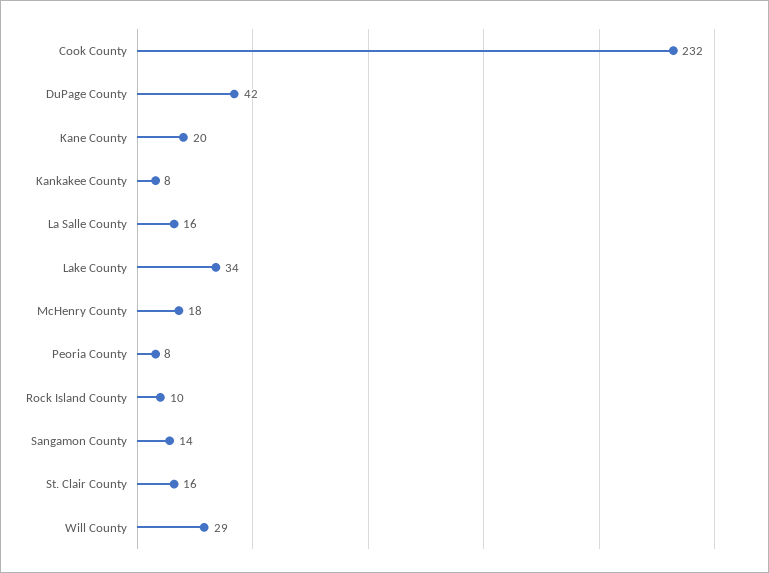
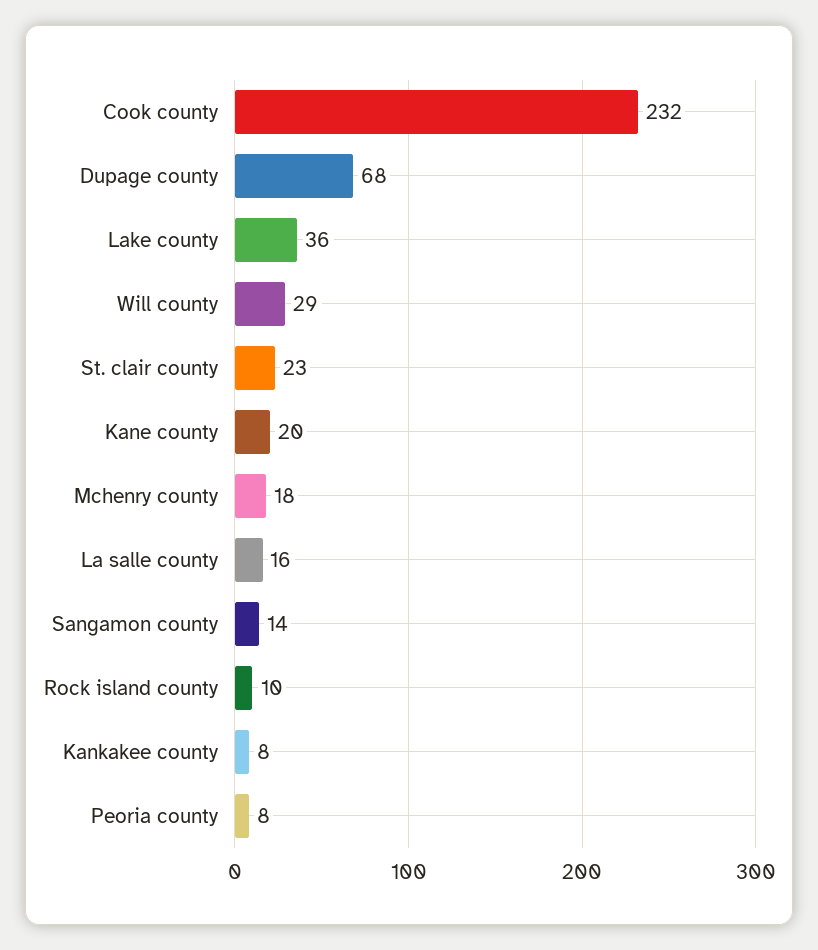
  {
    "Cook County": 232,
-   "DuPage County": 42,
+   "DuPage County": 68,
    "Kane County": 20,
    "Kankakee County": 8,
    "La Salle County": 16,
-   "Lake County": 34,
+   "Lake County": 36,
    "McHenry County": 18,
    "Peoria County": 8,
    "Rock Island County": 10,
    "Sangamon County": 14,
-   "St. Clair County": 16,
+   "St. Clair County": 23,
    "Will County": 29
  }

